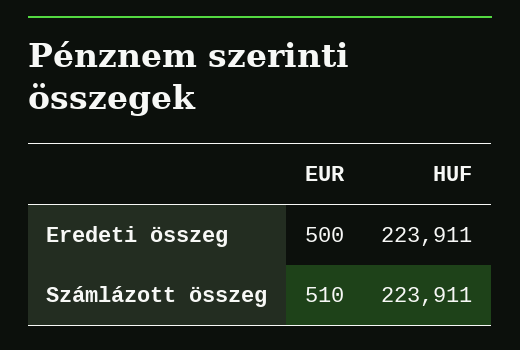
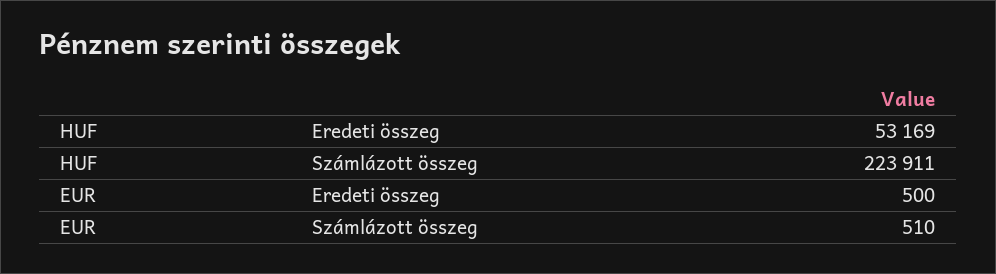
  {
    "EUR": {
      "Eredeti összeg": 500,
      "Számlázott összeg": 510
    },
    "HUF": {
-     "Eredeti összeg": 223911,
+     "Eredeti összeg": 53169,
      "Számlázott összeg": 223911
    }
  }

